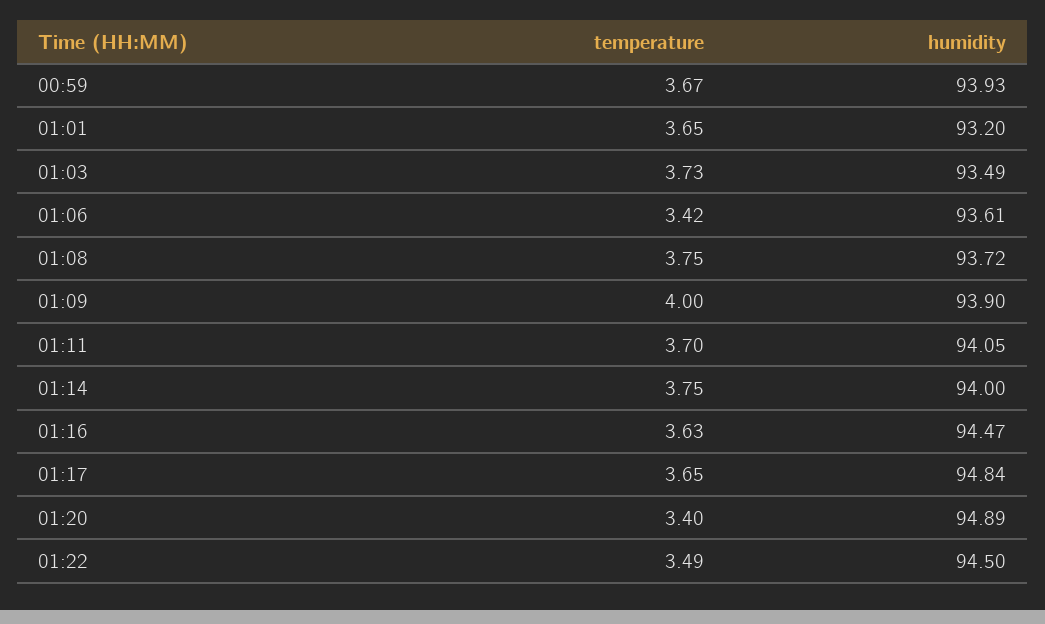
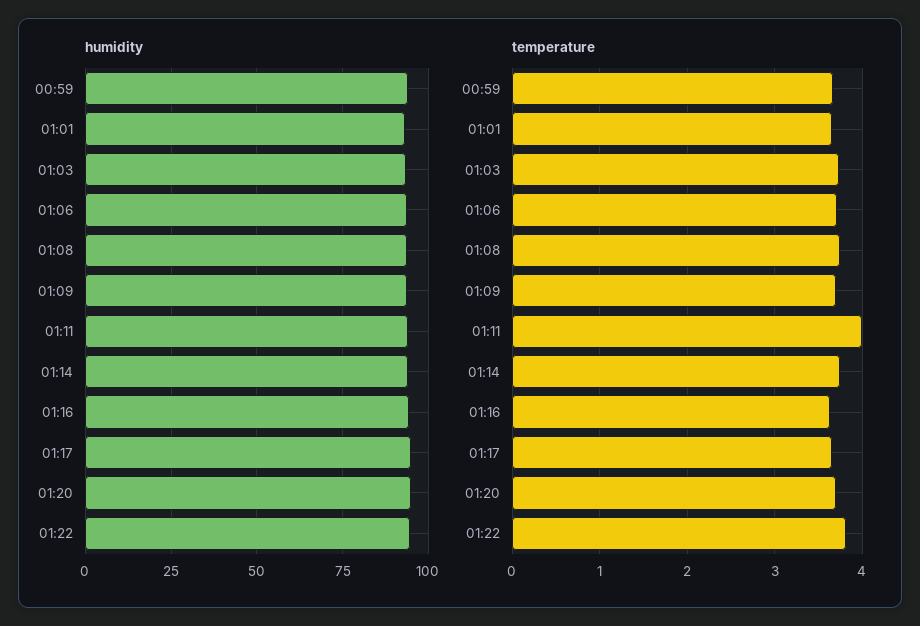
  {
    "temperature": {
      "00:59": 3.67,
      "01:01": 3.65,
      "01:03": 3.73,
-     "01:06": 3.42,
+     "01:06": 3.7,
      "01:08": 3.75,
-     "01:09": 4,
+     "01:09": 3.7,
-     "01:11": 3.7,
+     "01:11": 4,
      "01:14": 3.75,
      "01:16": 3.63,
      "01:17": 3.65,
-     "01:20": 3.4,
+     "01:20": 3.7,
-     "01:22": 3.49
+     "01:22": 3.8
    },
    "humidity": {
      "00:59": 93.93,
      "01:01": 93.2,
      "01:03": 93.49,
      "01:06": 93.61,
      "01:08": 93.72,
      "01:09": 93.9,
      "01:11": 94.05,
      "01:14": 94,
      "01:16": 94.47,
      "01:17": 94.84,
      "01:20": 94.89,
      "01:22": 94.5
    }
  }

